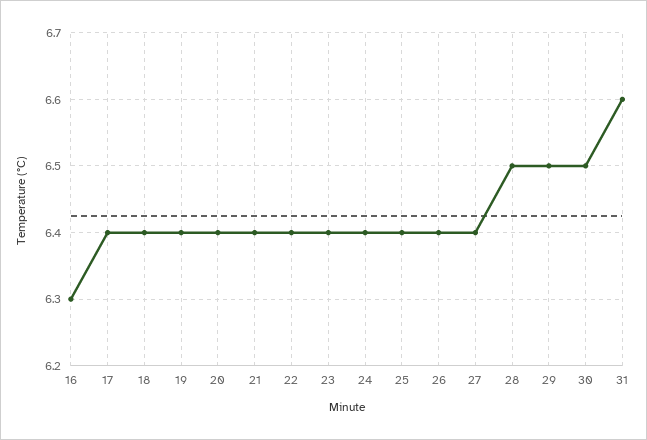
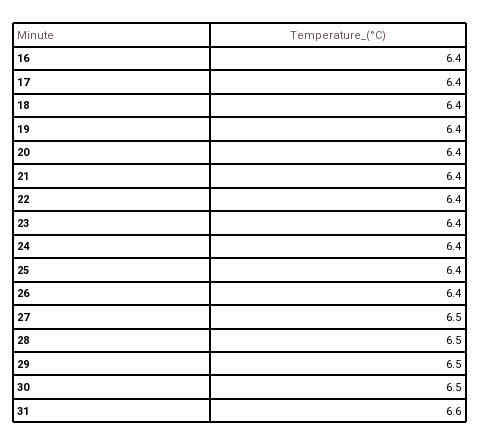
  {
-   "16": 6.3,
+   "16": 6.4,
    "17": 6.4,
    "18": 6.4,
    "19": 6.4,
    "20": 6.4,
    "21": 6.4,
    "22": 6.4,
    "23": 6.4,
    "24": 6.4,
    "25": 6.4,
    "26": 6.4,
-   "27": 6.4,
+   "27": 6.5,
    "28": 6.5,
    "29": 6.5,
    "30": 6.5,
    "31": 6.6
  }

